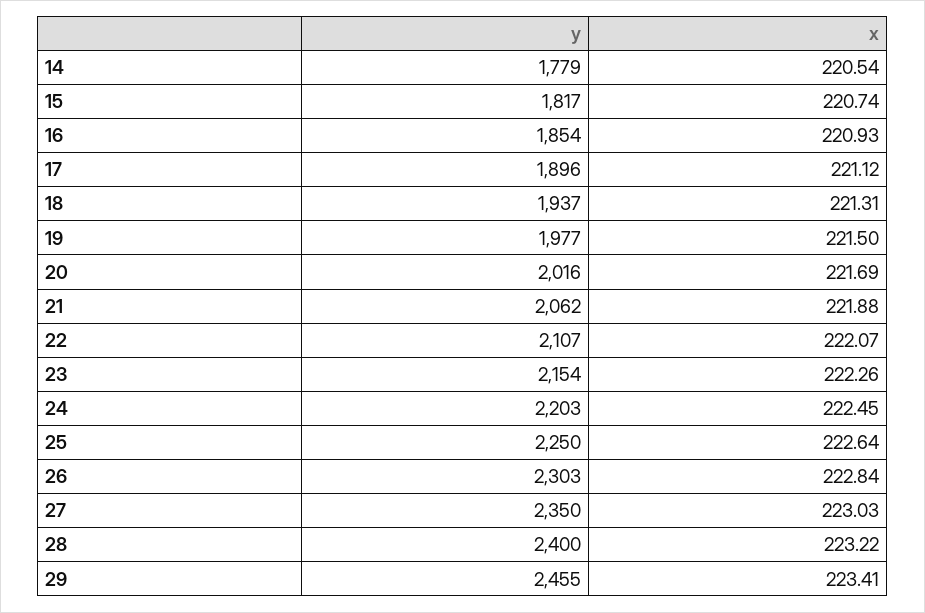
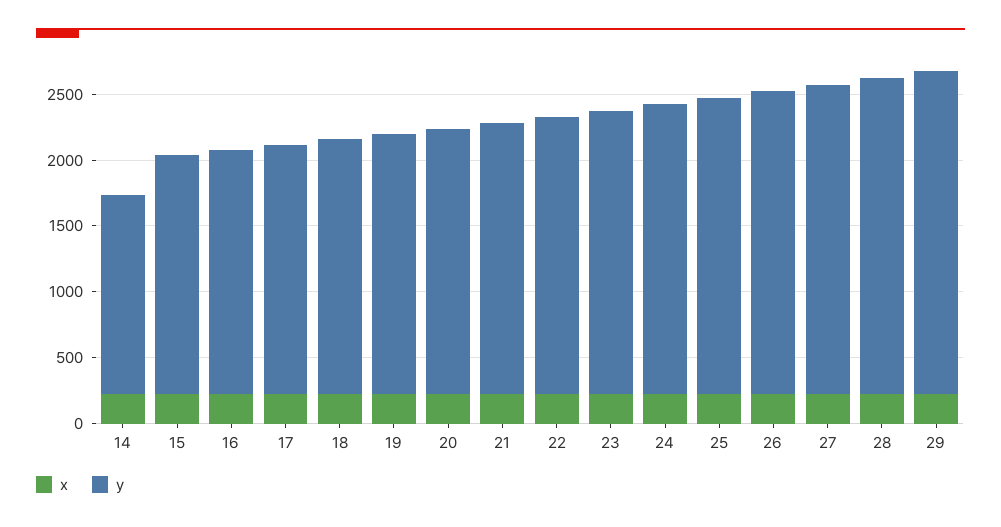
  {
    "y": {
-     "14": 1779,
+     "14": 1500,
      "15": 1817,
      "16": 1854,
      "17": 1896,
      "18": 1937,
      "19": 1977,
      "20": 2016,
      "21": 2062,
      "22": 2107,
      "23": 2154,
      "24": 2203,
      "25": 2250,
      "26": 2303,
      "27": 2350,
      "28": 2400,
      "29": 2455
    },
    "x": {
      "14": 220.54,
      "15": 220.74,
      "16": 220.93,
      "17": 221.12,
      "18": 221.31,
      "19": 221.5,
      "20": 221.69,
      "21": 221.88,
      "22": 222.07,
      "23": 222.26,
      "24": 222.45,
      "25": 222.64,
      "26": 222.84,
      "27": 223.03,
      "28": 223.22,
      "29": 223.41
    }
  }

